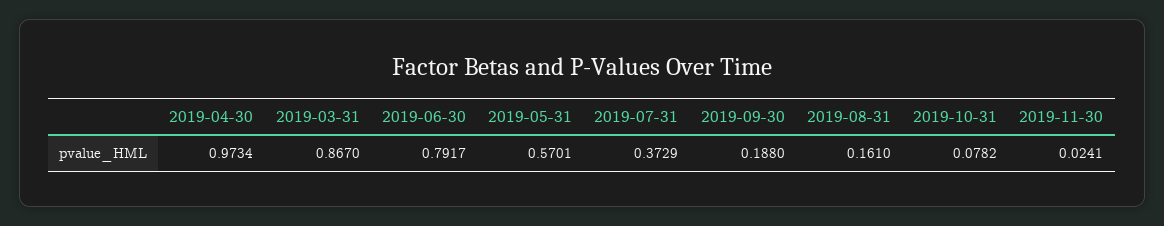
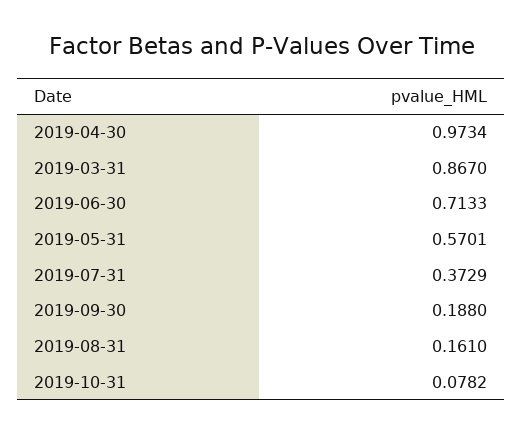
  {
    "2019-04-30": 0.9734,
    "2019-03-31": 0.867,
-   "2019-06-30": 0.7917,
+   "2019-06-30": 0.7133,
    "2019-05-31": 0.5701,
    "2019-07-31": 0.3729,
    "2019-09-30": 0.188,
    "2019-08-31": 0.161,
-   "2019-10-31": 0.0782,
+   "2019-10-31": 0.0782
-   "2019-11-30": 0.0241
  }

